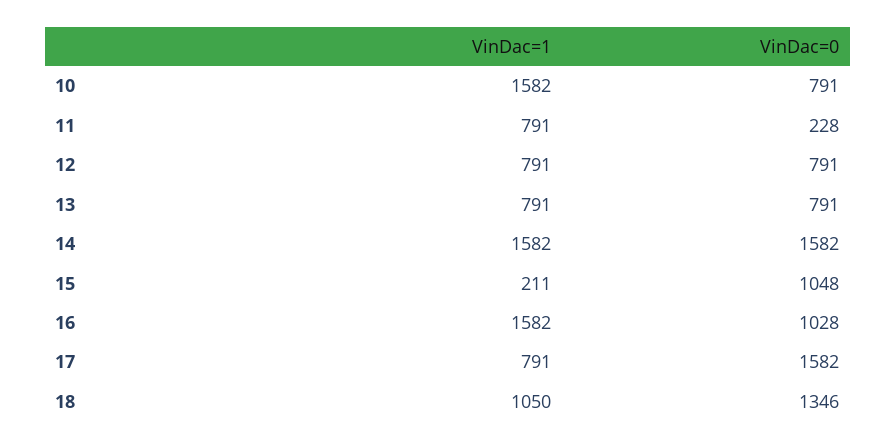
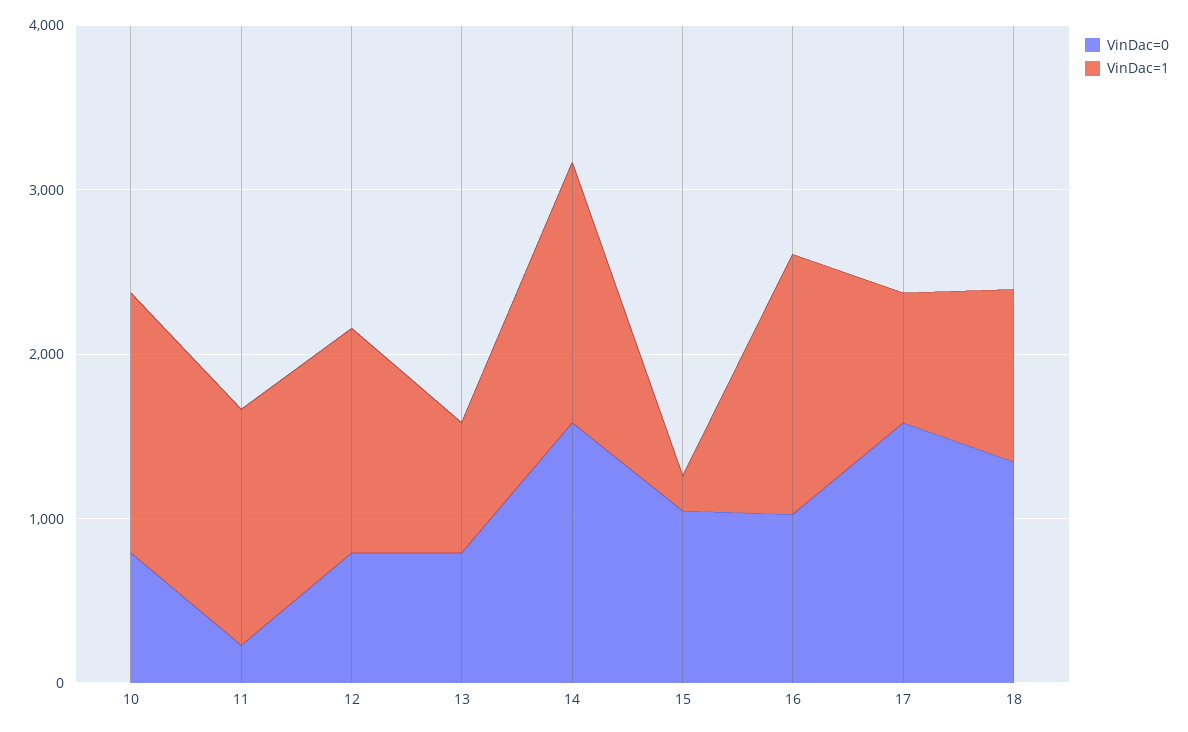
  {
    "VinDac=1": {
      "10": 1582,
-     "11": 791,
+     "11": 1400,
-     "12": 791,
+     "12": 1400,
      "13": 791,
      "14": 1582,
      "15": 211,
      "16": 1582,
      "17": 791,
      "18": 1050
    },
    "VinDac=0": {
      "10": 791,
      "11": 228,
      "12": 791,
      "13": 791,
      "14": 1582,
      "15": 1048,
      "16": 1028,
      "17": 1582,
      "18": 1346
    }
  }

